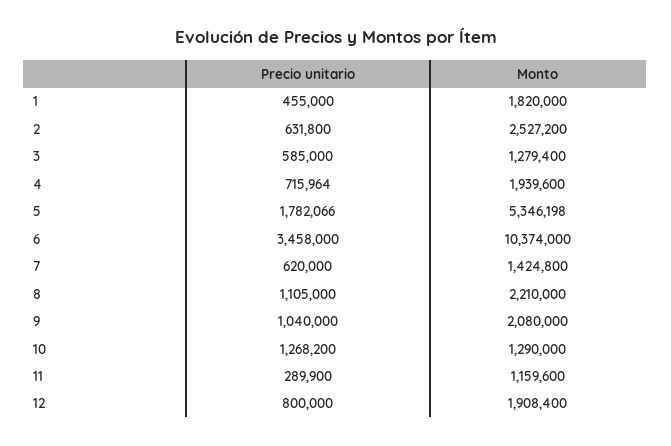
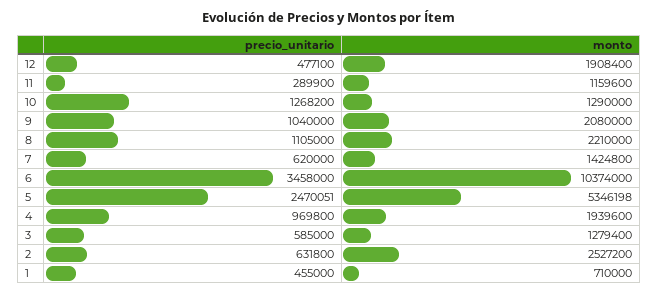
  {
    "Precio unitario": {
      "1": 455000,
      "2": 631800,
      "3": 585000,
-     "4": 715964,
+     "4": 969800,
-     "5": 1782066,
+     "5": 2470051,
      "6": 3458000,
      "7": 620000,
      "8": 1105000,
      "9": 1040000,
      "10": 1268200,
      "11": 289900,
-     "12": 800000
+     "12": 477100
    },
    "Monto": {
-     "1": 1820000,
+     "1": 710000,
      "2": 2527200,
      "3": 1279400,
      "4": 1939600,
      "5": 5346198,
      "6": 10374000,
      "7": 1424800,
      "8": 2210000,
      "9": 2080000,
      "10": 1290000,
      "11": 1159600,
      "12": 1908400
    }
  }

